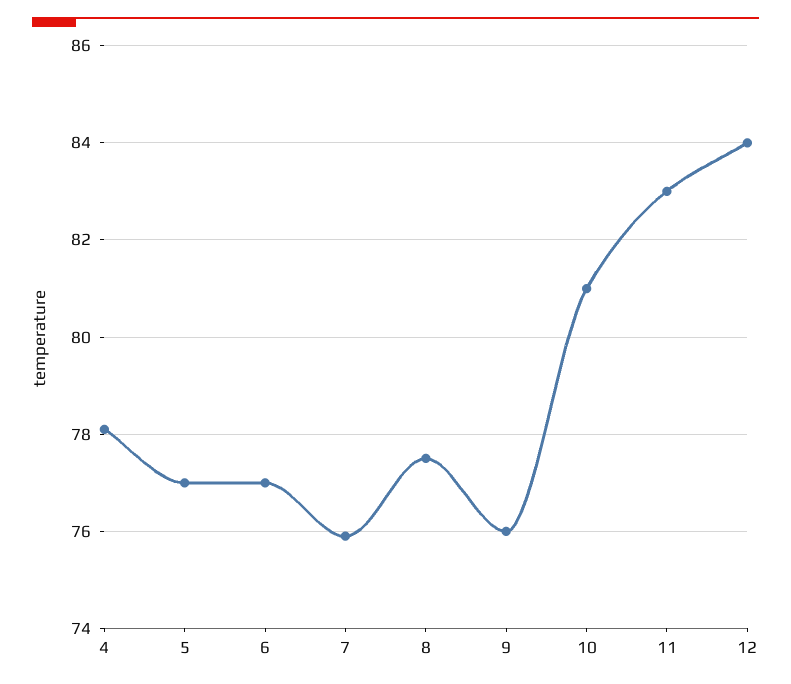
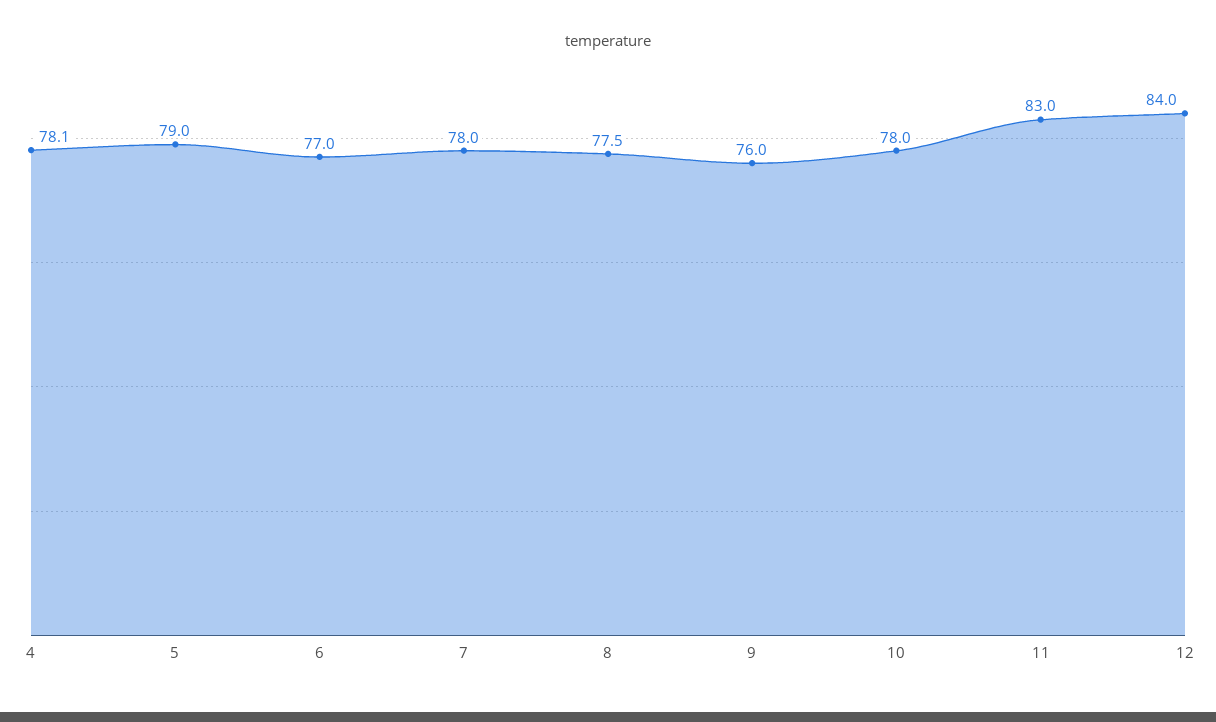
  {
    "4": 78.1,
-   "5": 77,
+   "5": 79,
    "6": 77,
-   "7": 76,
+   "7": 78,
    "8": 77.5,
    "9": 76,
-   "10": 81,
+   "10": 78,
    "11": 83,
    "12": 84
  }

